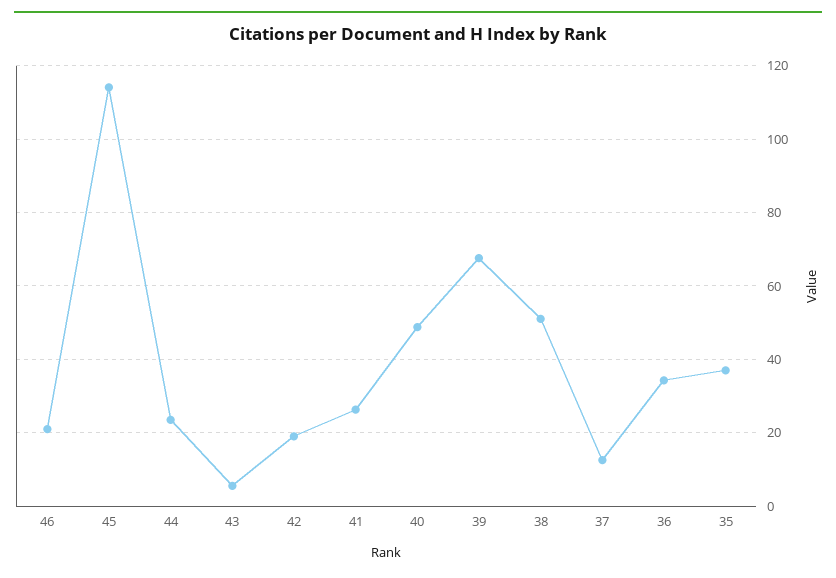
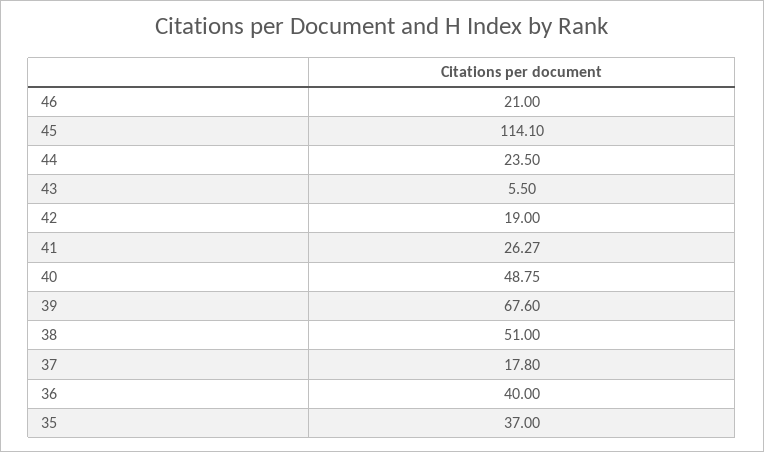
  {
    "46": 21,
    "45": 114.1,
    "44": 23.5,
    "43": 5.5,
    "42": 19,
    "41": 26.27,
    "40": 48.75,
    "39": 67.6,
    "38": 51,
-   "37": 12,
+   "37": 17.8,
-   "36": 34,
+   "36": 40,
    "35": 37
  }

